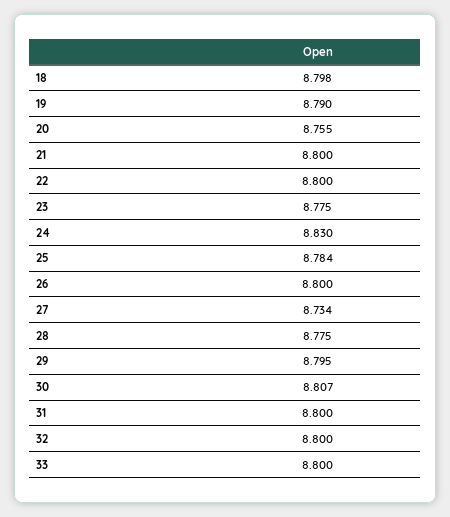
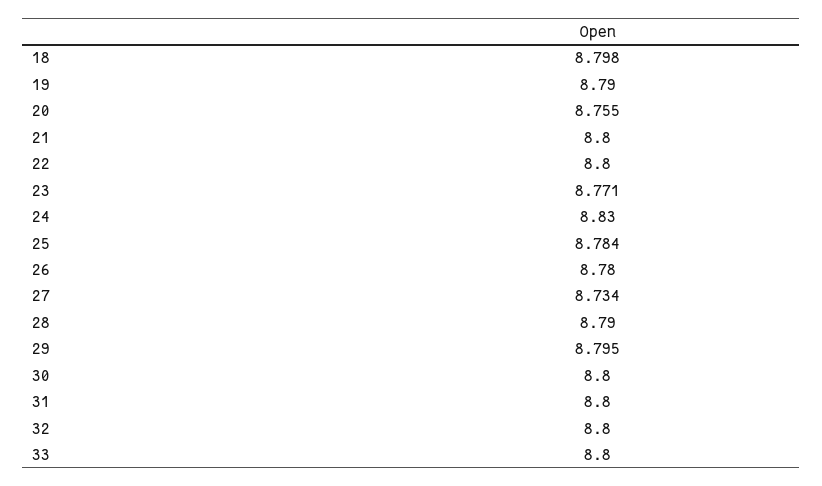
  {
    "18": 8.798,
    "19": 8.79,
    "20": 8.755,
    "21": 8.8,
    "22": 8.8,
-   "23": 8.775,
+   "23": 8.771,
    "24": 8.83,
    "25": 8.784,
-   "26": 8.8,
+   "26": 8.78,
    "27": 8.734,
-   "28": 8.775,
+   "28": 8.79,
    "29": 8.795,
-   "30": 8.807,
+   "30": 8.8,
    "31": 8.8,
    "32": 8.8,
    "33": 8.8
  }

